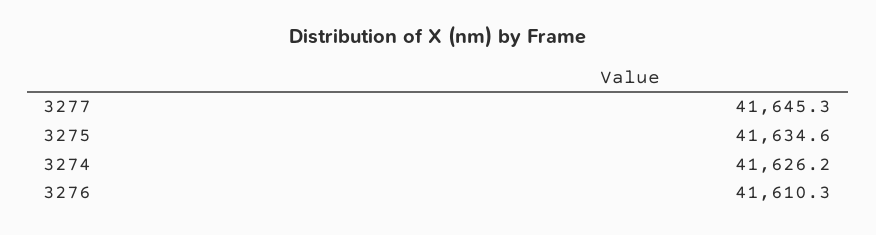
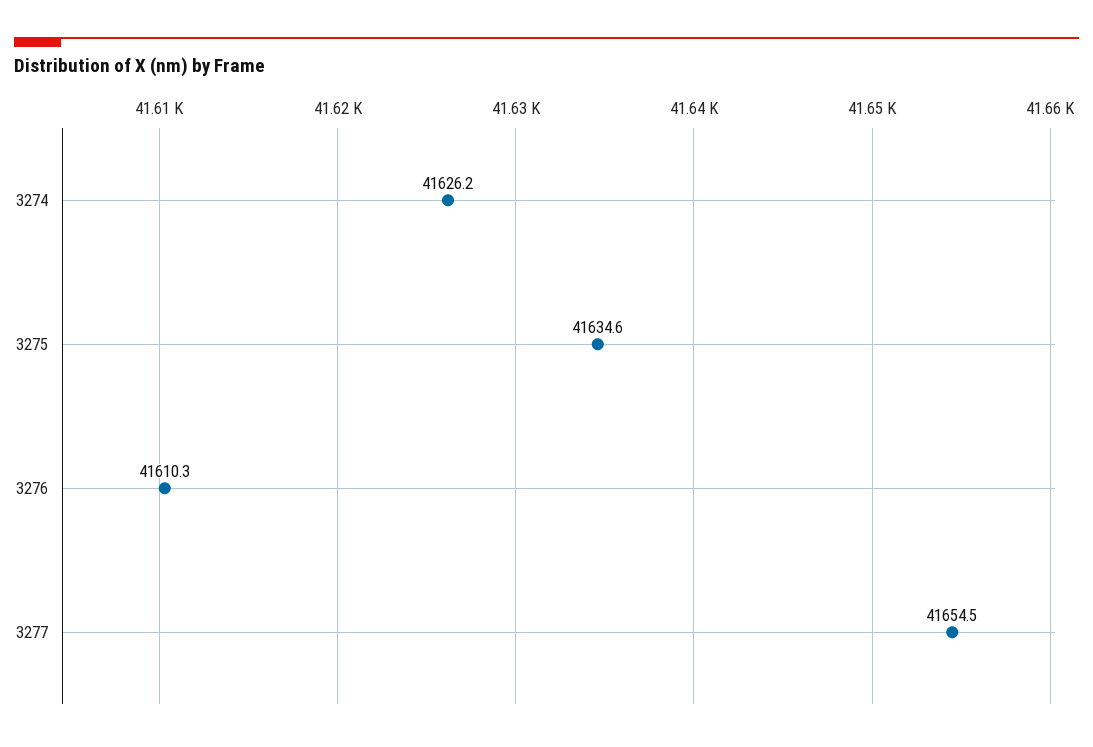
  {
-   "3277": 41645.3,
+   "3277": 41654.5,
    "3275": 41634.6,
    "3274": 41626.2,
    "3276": 41610.3
  }

